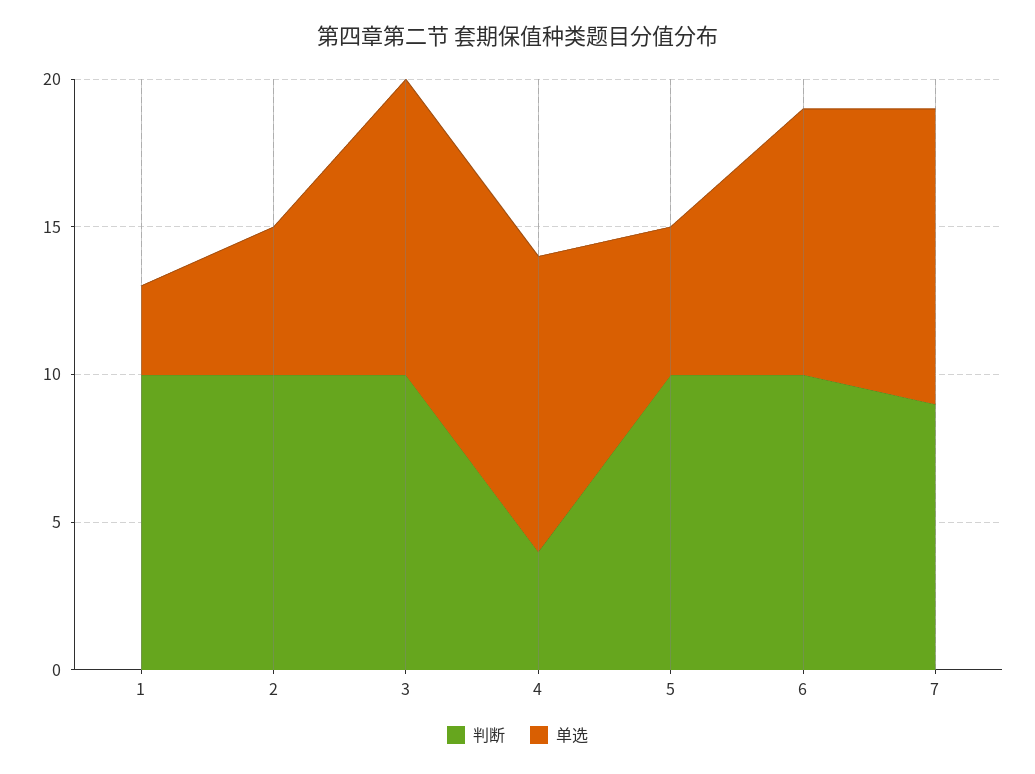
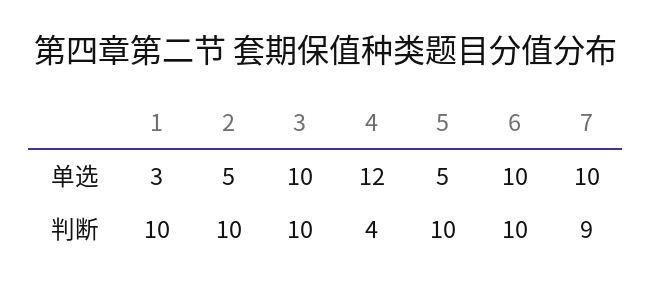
  {
    "判断": {
      "1": 10,
      "2": 10,
      "3": 10,
      "4": 4,
      "5": 10,
      "6": 10,
      "7": 9
    },
    "单选": {
      "1": 3,
      "2": 5,
      "3": 10,
-     "4": 10,
+     "4": 12,
      "5": 5,
-     "6": 9,
+     "6": 10,
      "7": 10
    }
  }

